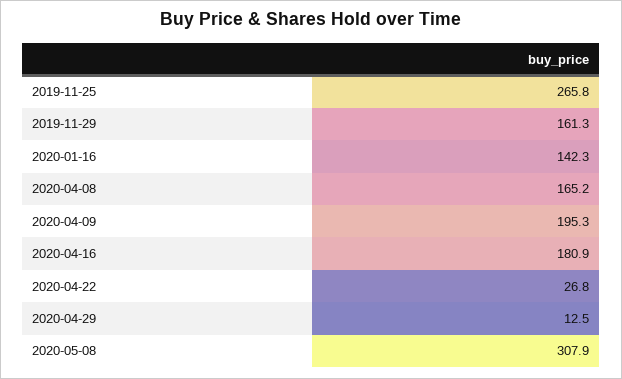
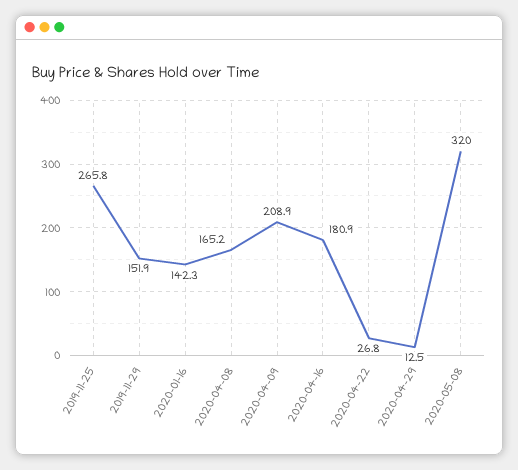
  {
    "2019-11-25": 265.8,
-   "2019-11-29": 161.3,
+   "2019-11-29": 151.9,
    "2020-01-16": 142.3,
    "2020-04-08": 165.2,
-   "2020-04-09": 195.3,
+   "2020-04-09": 208.9,
    "2020-04-16": 180.9,
    "2020-04-22": 26.8,
    "2020-04-29": 12.5,
-   "2020-05-08": 307.9
+   "2020-05-08": 320
  }

